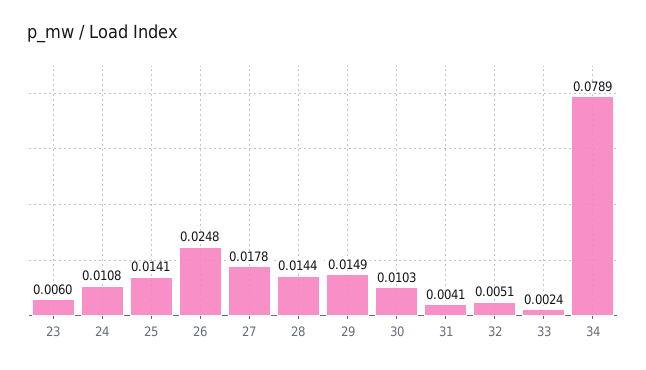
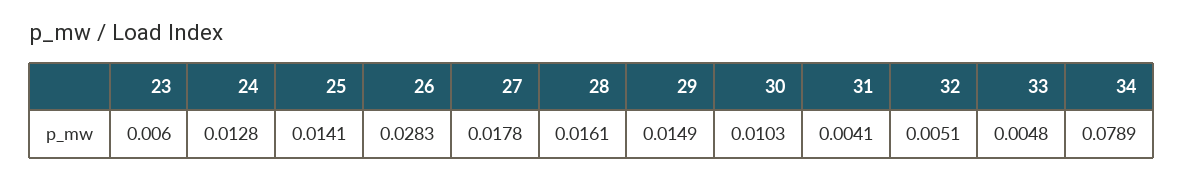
  {
    "23": 0.006,
-   "24": 0.0108,
+   "24": 0.0128,
    "25": 0.0141,
-   "26": 0.0248,
+   "26": 0.0283,
    "27": 0.0178,
-   "28": 0.0144,
+   "28": 0.0161,
    "29": 0.0149,
    "30": 0.0103,
    "31": 0.0041,
    "32": 0.0051,
-   "33": 0.0024,
+   "33": 0.0048,
    "34": 0.0789
  }

